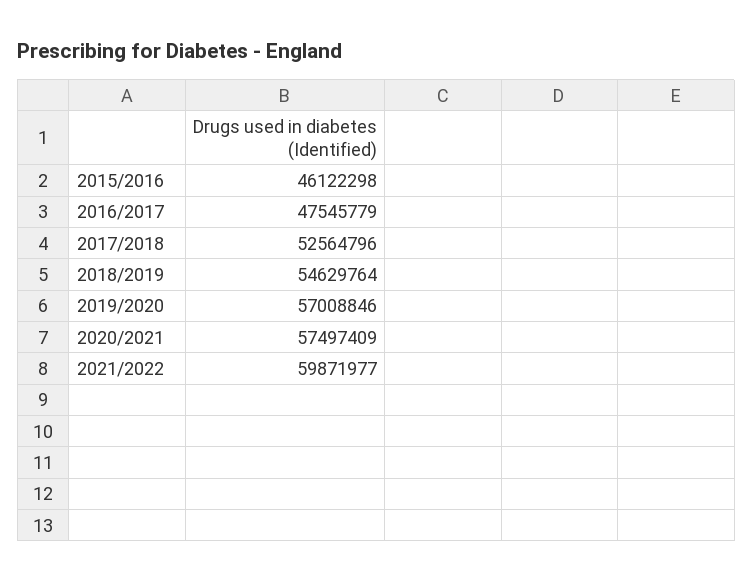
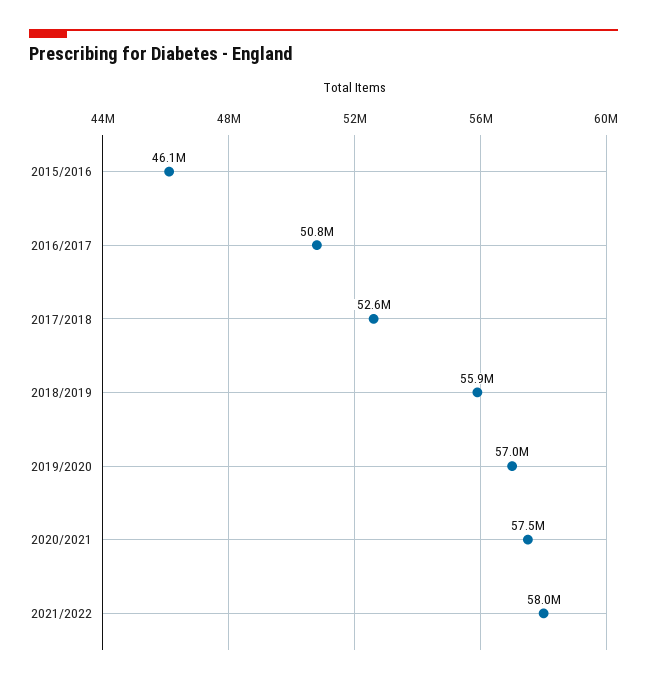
  {
    "2015/2016": 46122298,
-   "2016/2017": 47545779,
+   "2016/2017": 50800000,
    "2017/2018": 52564796,
-   "2018/2019": 54629764,
+   "2018/2019": 55900000,
    "2019/2020": 57008846,
    "2020/2021": 57497409,
-   "2021/2022": 59871977
+   "2021/2022": 58000000
  }

